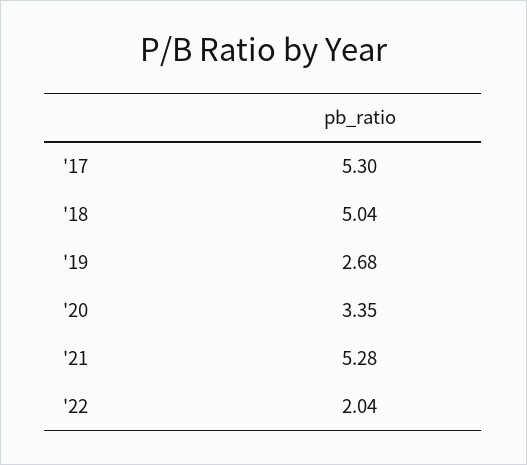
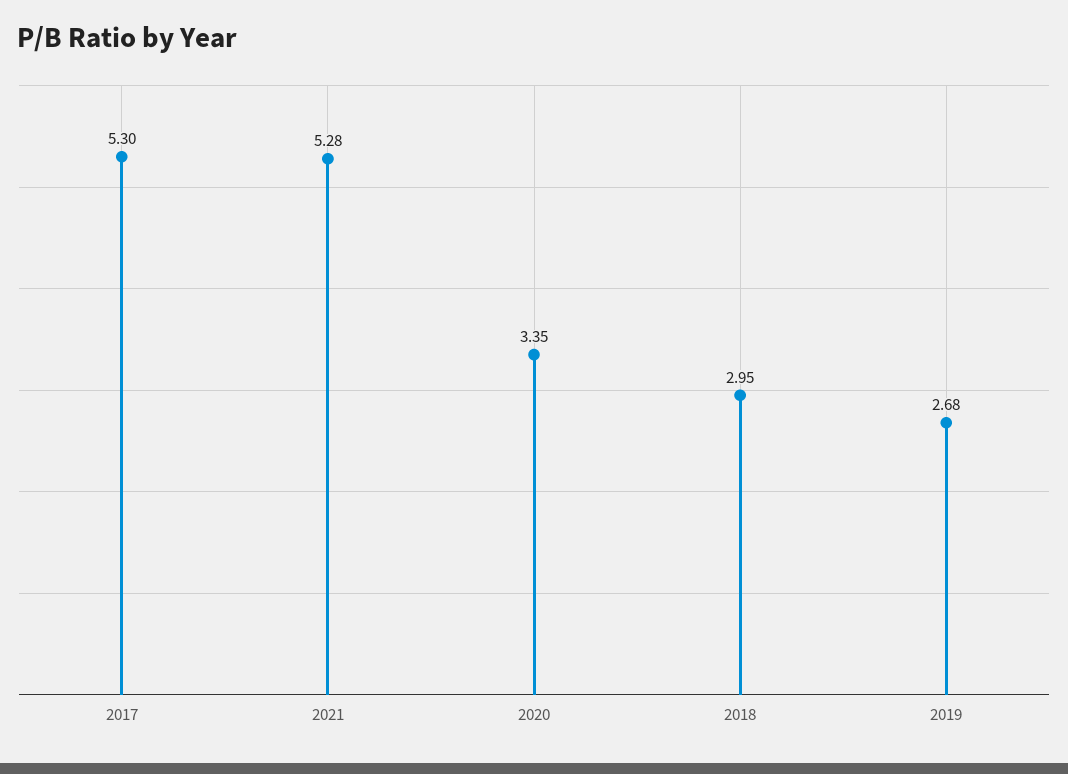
  {
    "'17": 5.3,
-   "'18": 5.04,
+   "'18": 2.95,
    "'19": 2.68,
    "'20": 3.35,
-   "'21": 5.28,
+   "'21": 5.28
-   "'22": 2.04
  }

